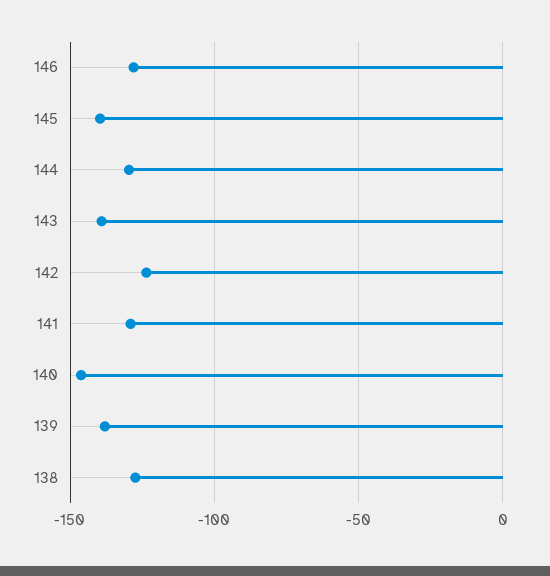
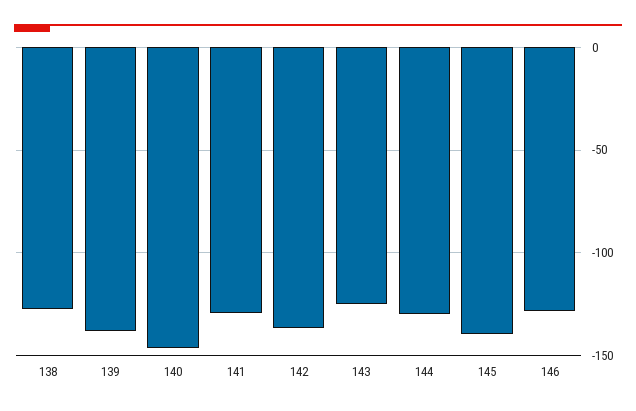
  {
    "146": -130,
    "145": -140,
    "144": -130,
-   "143": -140,
+   "143": -125,
-   "142": -125,
+   "142": -135,
    "141": -130,
    "140": -145,
    "139": -140,
    "138": -125
  }

